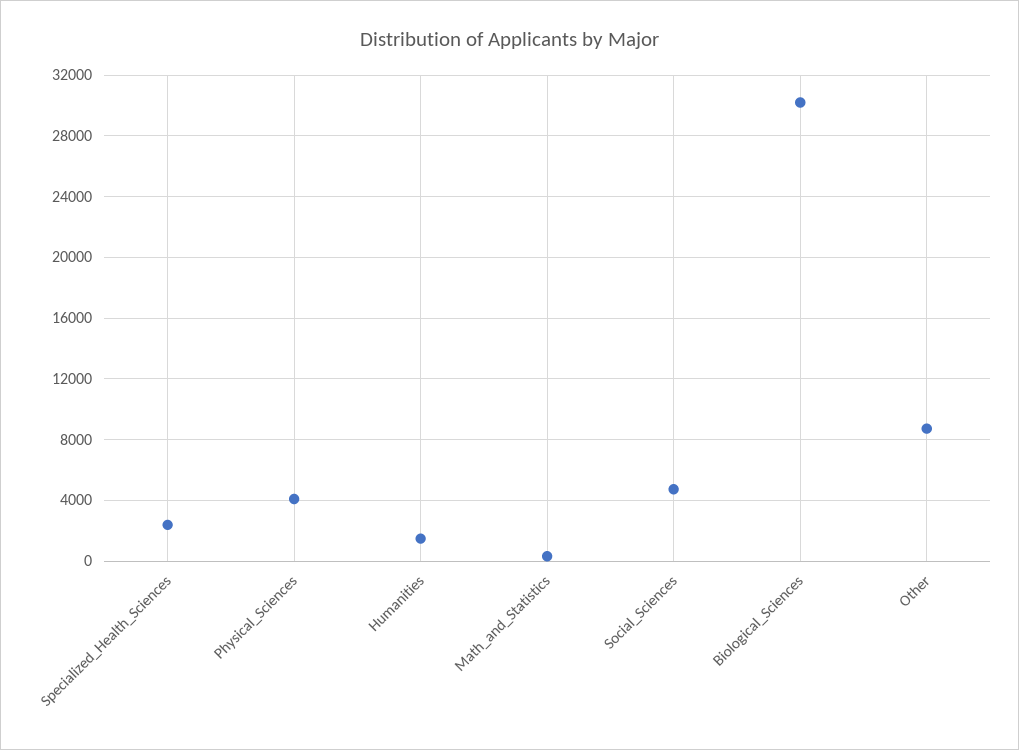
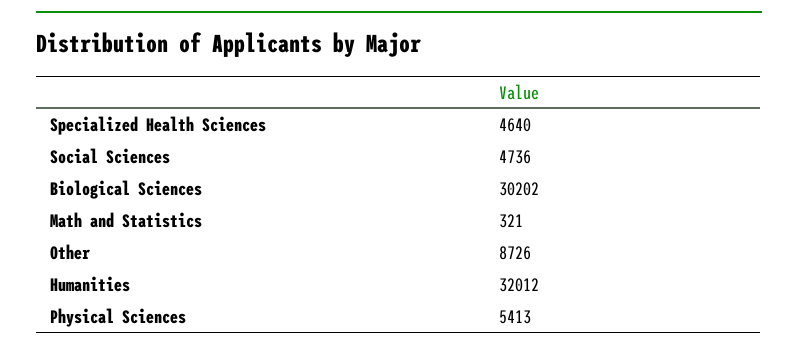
  {
-   "Specialized_Health_Sciences": 2500,
+   "Specialized_Health_Sciences": 4640,
-   "Physical_Sciences": 4000,
+   "Physical_Sciences": 5413,
-   "Humanities": 1500,
+   "Humanities": 32012,
    "Math_and_Statistics": 321,
    "Social_Sciences": 4736,
    "Biological_Sciences": 30202,
    "Other": 8726
  }

